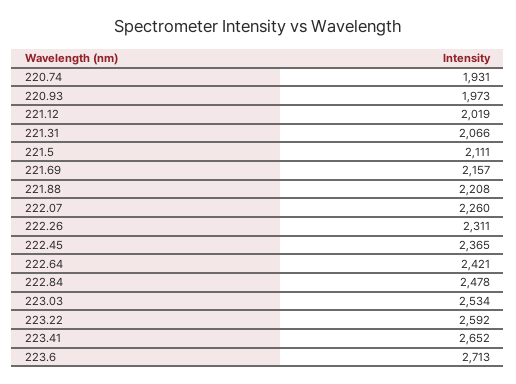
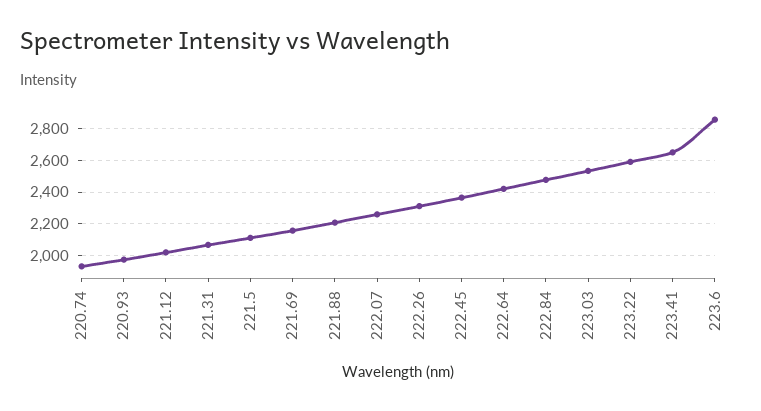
  {
    "220.74": 1931,
    "220.93": 1973,
    "221.12": 2019,
    "221.31": 2066,
    "221.5": 2111,
    "221.69": 2157,
    "221.88": 2208,
    "222.07": 2260,
    "222.26": 2311,
    "222.45": 2365,
    "222.64": 2421,
    "222.84": 2478,
    "223.03": 2534,
    "223.22": 2592,
    "223.41": 2652,
-   "223.6": 2713
+   "223.6": 2850
  }

